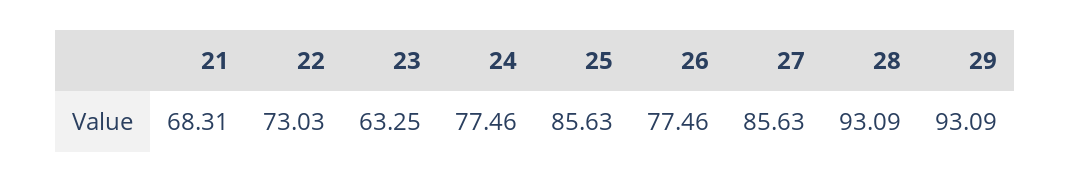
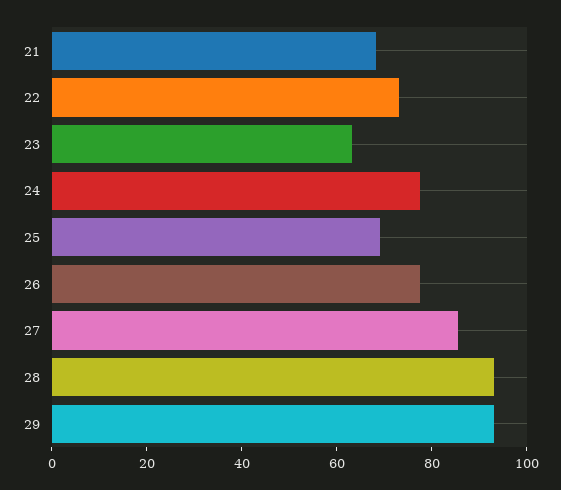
  {
    "21": 68.31,
    "22": 73.03,
    "23": 63.25,
    "24": 77.46,
-   "25": 85.63,
+   "25": 70,
    "26": 77.46,
    "27": 85.63,
    "28": 93.09,
    "29": 93.09
  }

